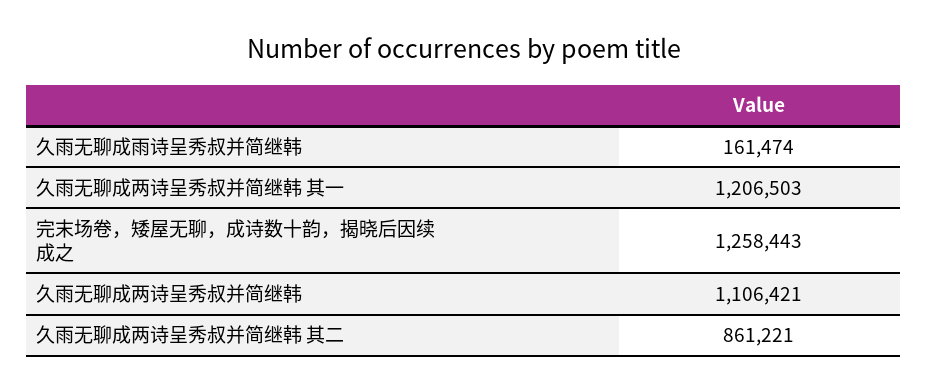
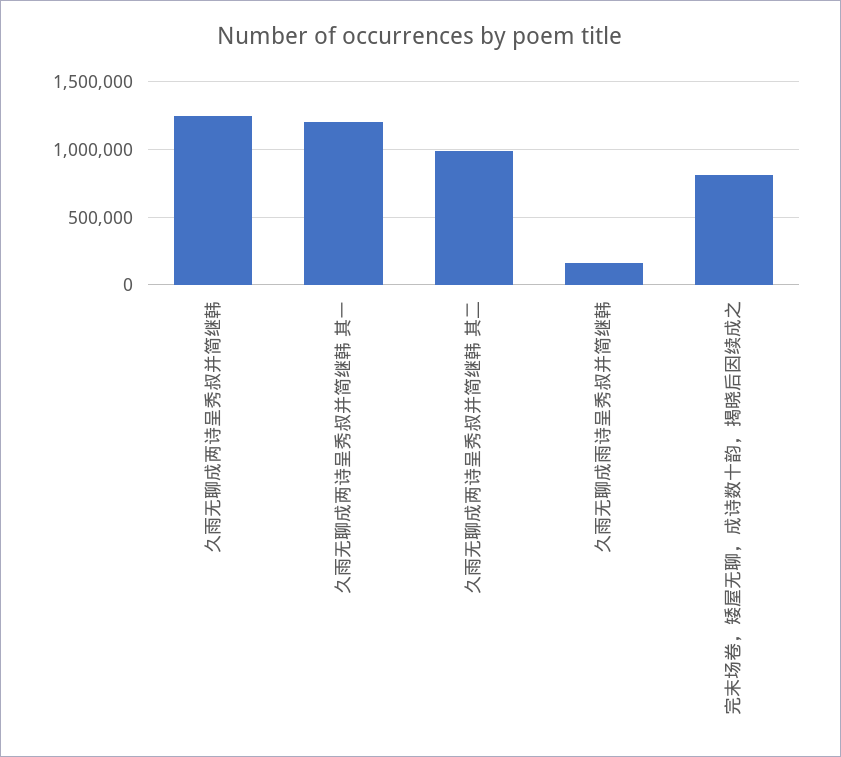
  {
    "久雨无聊成雨诗呈秀叔并简继韩": 161474,
    "久雨无聊成两诗呈秀叔并简继韩 其一": 1206503,
-   "完末场卷，矮屋无聊，成诗数十韵，揭晓后因续成之": 1258443,
+   "完末场卷，矮屋无聊，成诗数十韵，揭晓后因续成之": 800000,
-   "久雨无聊成两诗呈秀叔并简继韩": 1106421,
+   "久雨无聊成两诗呈秀叔并简继韩": 1250000,
-   "久雨无聊成两诗呈秀叔并简继韩 其二": 861221
+   "久雨无聊成两诗呈秀叔并简继韩 其二": 1000000
  }

